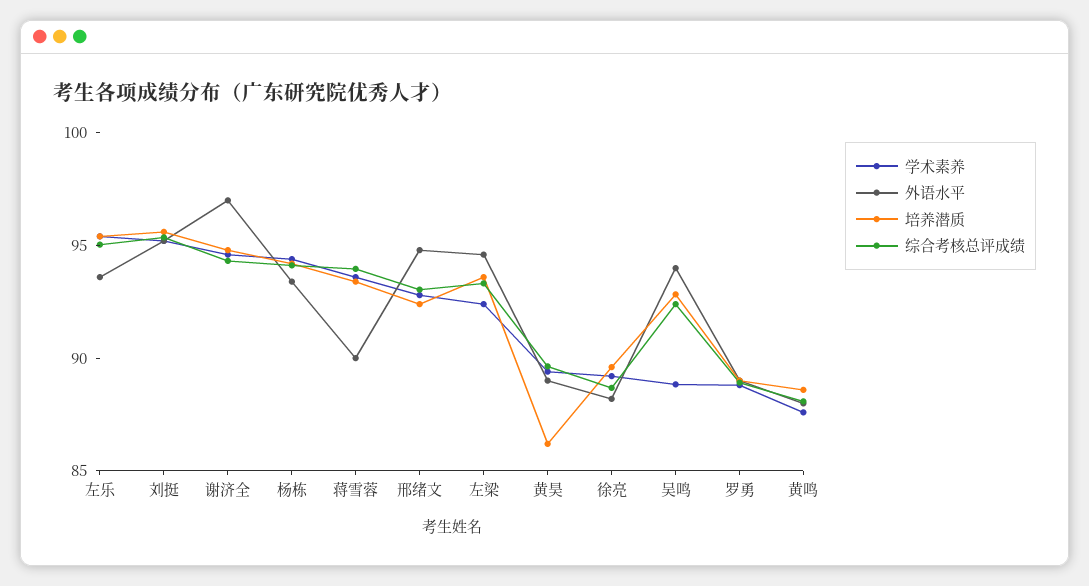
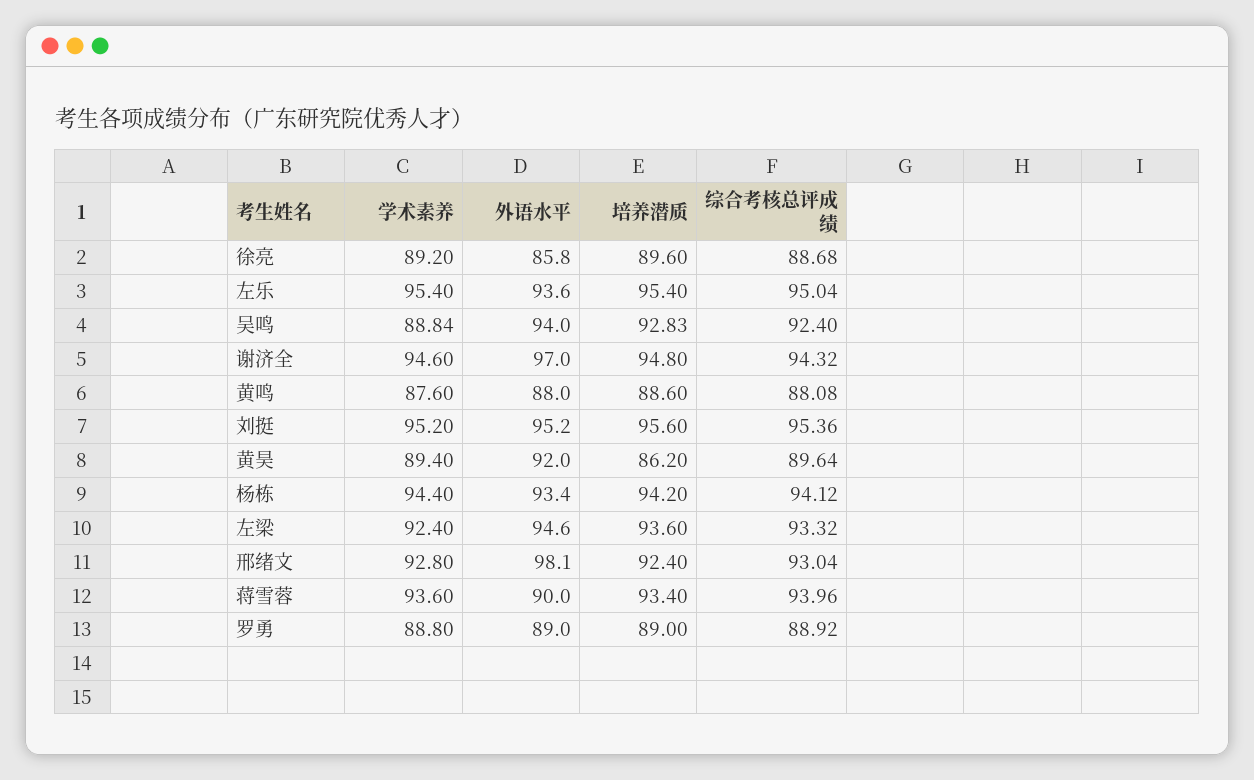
  {
    "学术素养": {
      "左乐": 95.4,
      "刘挺": 95.2,
      "谢济全": 94.6,
      "杨栋": 94.4,
      "蒋雪蓉": 93.6,
      "邢绪文": 92.8,
      "左梁": 92.4,
      "黄昊": 89.4,
      "徐亮": 89.2,
      "吴鸣": 88.84,
      "罗勇": 88.8,
      "黄鸣": 87.6
    },
    "外语水平": {
      "左乐": 93.6,
      "刘挺": 95.2,
      "谢济全": 97,
      "杨栋": 93.4,
      "蒋雪蓉": 90,
-     "邢绪文": 95,
+     "邢绪文": 98.1,
      "左梁": 94.6,
-     "黄昊": 89,
+     "黄昊": 92,
-     "徐亮": 88,
+     "徐亮": 85.8,
      "吴鸣": 94,
      "罗勇": 89,
      "黄鸣": 88
    },
    "培养潜质": {
      "左乐": 95.4,
      "刘挺": 95.6,
      "谢济全": 94.8,
      "杨栋": 94.2,
      "蒋雪蓉": 93.4,
      "邢绪文": 92.4,
      "左梁": 93.6,
      "黄昊": 86.2,
      "徐亮": 89.6,
      "吴鸣": 92.83,
      "罗勇": 89,
      "黄鸣": 88.6
    },
    "综合考核总评成绩": {
      "左乐": 95.04,
      "刘挺": 95.36,
      "谢济全": 94.32,
      "杨栋": 94.12,
      "蒋雪蓉": 93.96,
      "邢绪文": 93.04,
      "左梁": 93.32,
      "黄昊": 89.64,
      "徐亮": 88.68,
      "吴鸣": 92.4,
      "罗勇": 88.92,
      "黄鸣": 88.08
    }
  }

